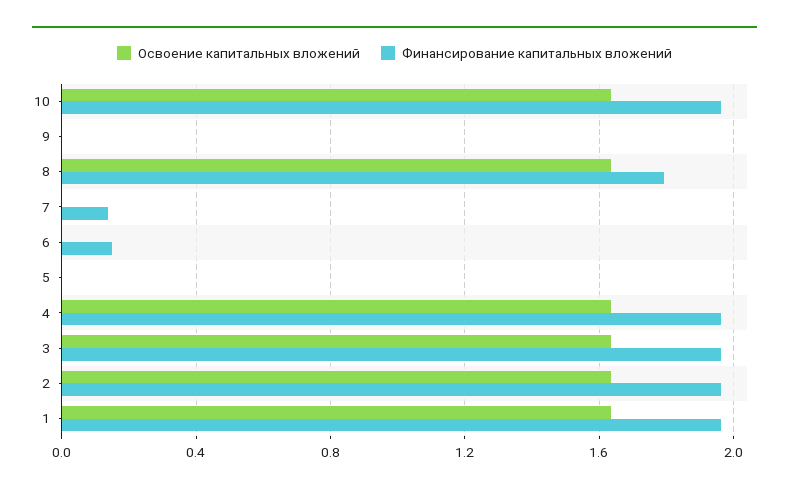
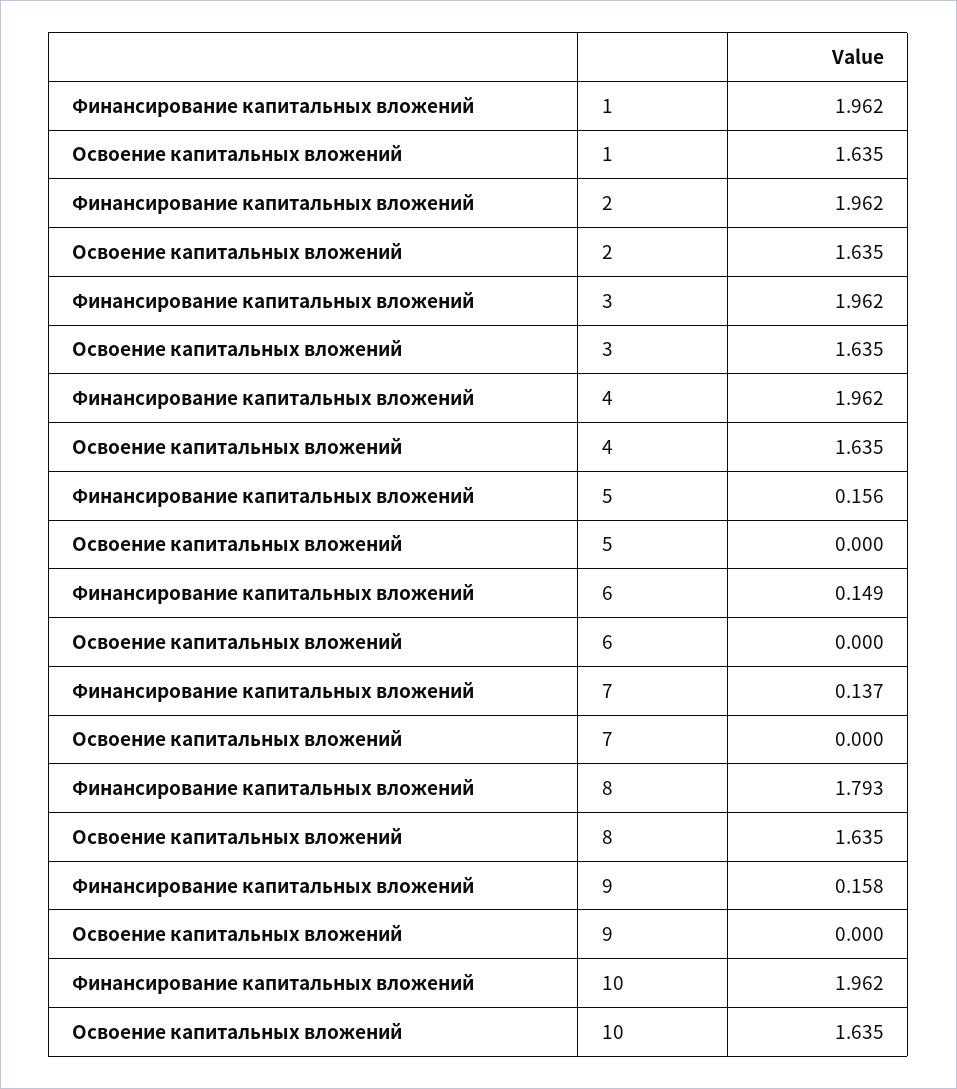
  {
    "Освоение капитальных вложений": {
      "10": 1.635,
      "9": 0,
      "8": 1.635,
      "7": 0,
      "6": 0,
      "5": 0,
      "4": 1.635,
      "3": 1.635,
      "2": 1.635,
      "1": 1.635
    },
    "Финансирование капитальных вложений": {
      "10": 1.962,
-     "9": 0,
+     "9": 0.158,
      "8": 1.793,
      "7": 0.137,
      "6": 0.149,
-     "5": 0,
+     "5": 0.156,
      "4": 1.962,
      "3": 1.962,
      "2": 1.962,
      "1": 1.962
    }
  }

